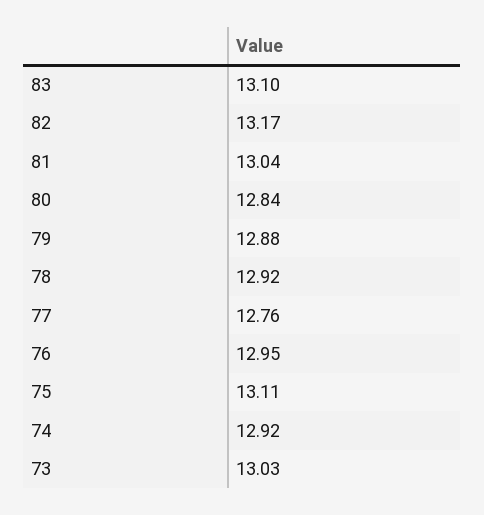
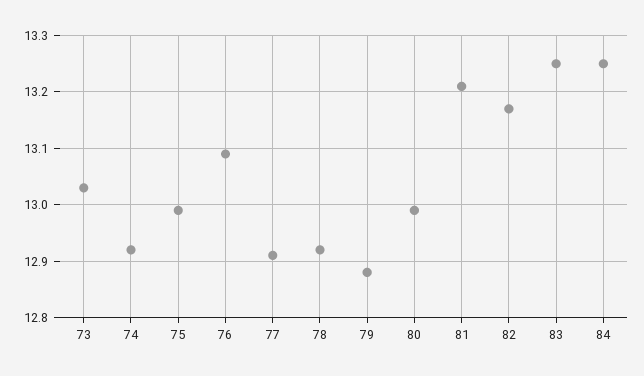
  {
-   "83": 13.1,
+   "83": 13.25,
    "82": 13.17,
-   "81": 13.04,
+   "81": 13.2,
-   "80": 12.84,
+   "80": 13,
    "79": 12.88,
    "78": 12.92,
-   "77": 12.76,
+   "77": 12.9,
-   "76": 12.95,
+   "76": 13.1,
-   "75": 13.11,
+   "75": 13,
    "74": 12.92,
-   "73": 13.03
+   "73": 13.03,
+   "84": 13.25
  }

